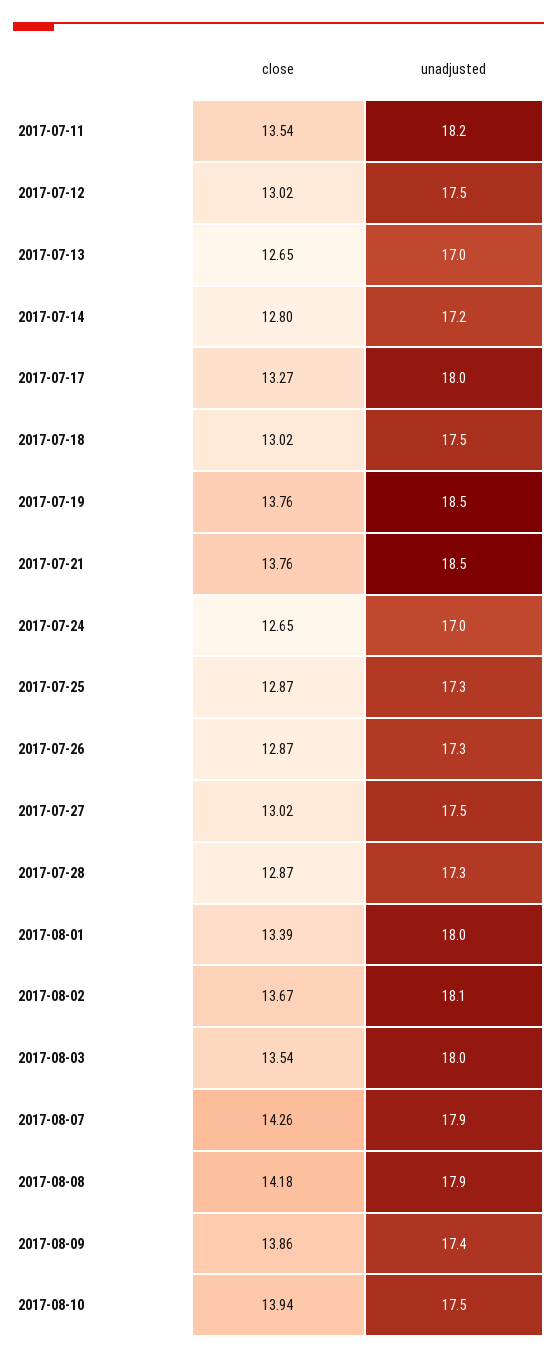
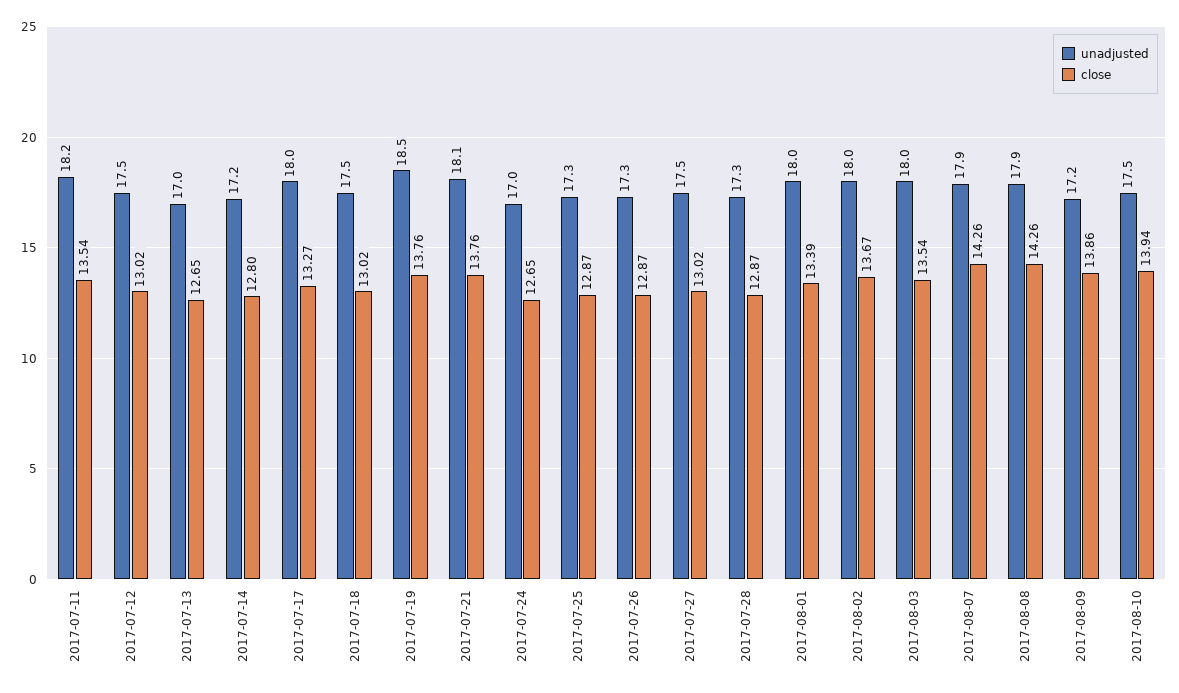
  {
    "close": {
      "2017-07-11": 13.54,
      "2017-07-12": 13.02,
      "2017-07-13": 12.65,
      "2017-07-14": 12.8,
      "2017-07-17": 13.27,
      "2017-07-18": 13.02,
      "2017-07-19": 13.76,
      "2017-07-21": 13.76,
      "2017-07-24": 12.65,
      "2017-07-25": 12.87,
      "2017-07-26": 12.87,
      "2017-07-27": 13.02,
      "2017-07-28": 12.87,
      "2017-08-01": 13.39,
      "2017-08-02": 13.67,
      "2017-08-03": 13.54,
      "2017-08-07": 14.26,
-     "2017-08-08": 14.18,
+     "2017-08-08": 14.26,
      "2017-08-09": 13.86,
      "2017-08-10": 13.94
    },
    "unadjusted": {
      "2017-07-11": 18.2,
      "2017-07-12": 17.5,
      "2017-07-13": 17,
      "2017-07-14": 17.2,
      "2017-07-17": 18,
      "2017-07-18": 17.5,
      "2017-07-19": 18.5,
-     "2017-07-21": 18.5,
+     "2017-07-21": 18.1,
      "2017-07-24": 17,
      "2017-07-25": 17.3,
      "2017-07-26": 17.3,
      "2017-07-27": 17.5,
      "2017-07-28": 17.3,
      "2017-08-01": 18,
-     "2017-08-02": 18.1,
+     "2017-08-02": 18,
      "2017-08-03": 18,
      "2017-08-07": 17.9,
      "2017-08-08": 17.9,
-     "2017-08-09": 17.4,
+     "2017-08-09": 17.2,
      "2017-08-10": 17.5
    }
  }

